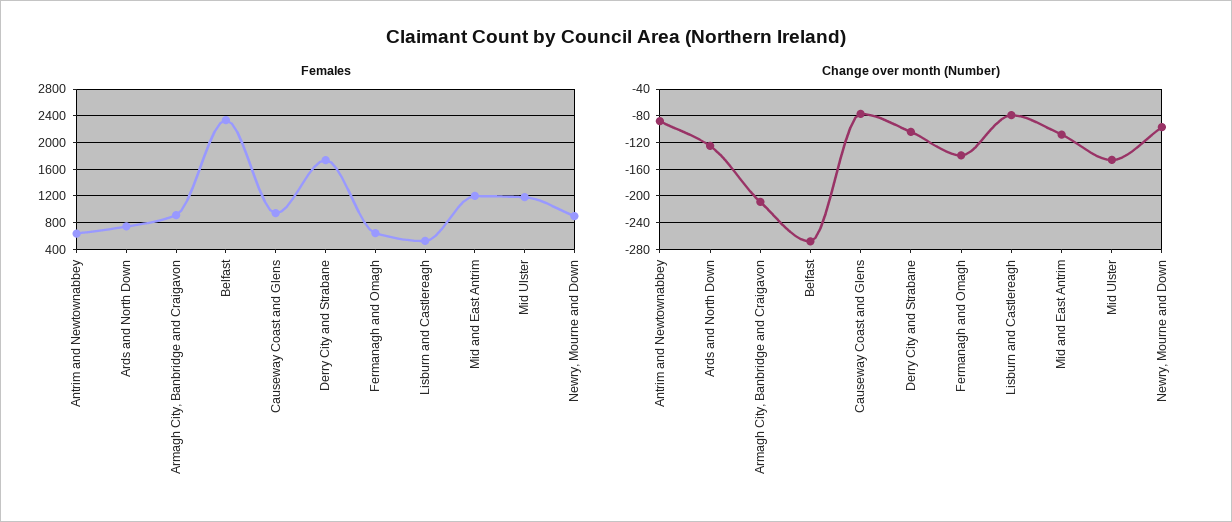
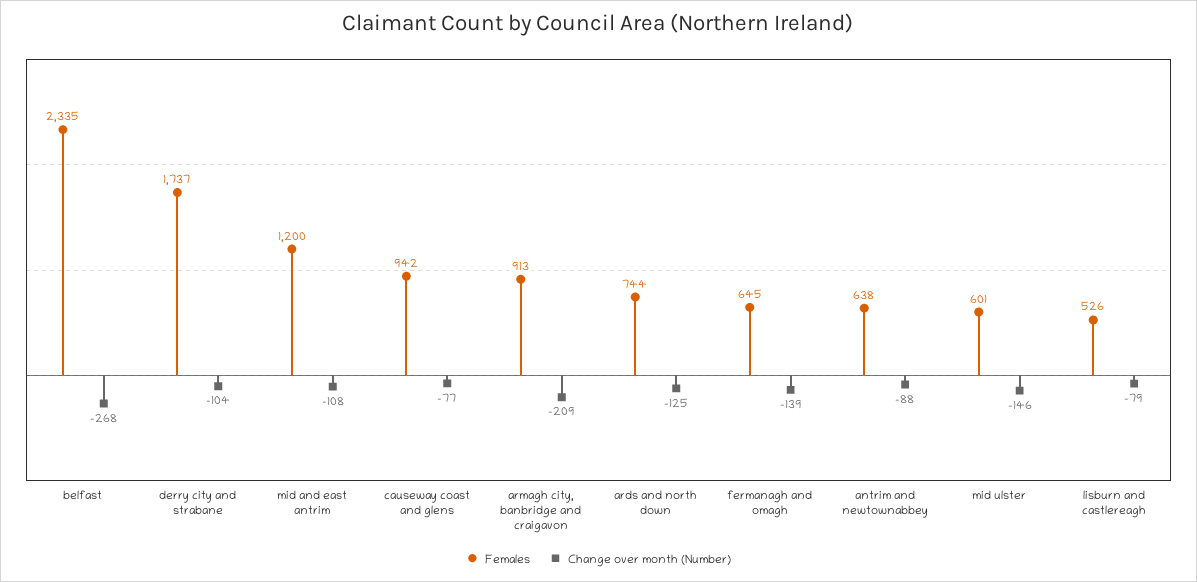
  {
    "Females": {
      "Antrim and Newtownabbey": 638,
      "Ards and North Down": 744,
      "Armagh City, Banbridge and Craigavon": 913,
      "Belfast": 2335,
      "Causeway Coast and Glens": 942,
      "Derry City and Strabane": 1737,
      "Fermanagh and Omagh": 645,
      "Lisburn and Castlereagh": 526,
      "Mid and East Antrim": 1200,
-     "Mid Ulster": 1200,
+     "Mid Ulster": 601
-     "Newry, Mourne and Down": 900
    },
    "Change over month (Number)": {
      "Antrim and Newtownabbey": -88,
      "Ards and North Down": -125,
      "Armagh City, Banbridge and Craigavon": -209,
      "Belfast": -268,
      "Causeway Coast and Glens": -77,
      "Derry City and Strabane": -104,
      "Fermanagh and Omagh": -139,
      "Lisburn and Castlereagh": -79,
      "Mid and East Antrim": -108,
-     "Mid Ulster": -146,
+     "Mid Ulster": -146
-     "Newry, Mourne and Down": -100
    }
  }

